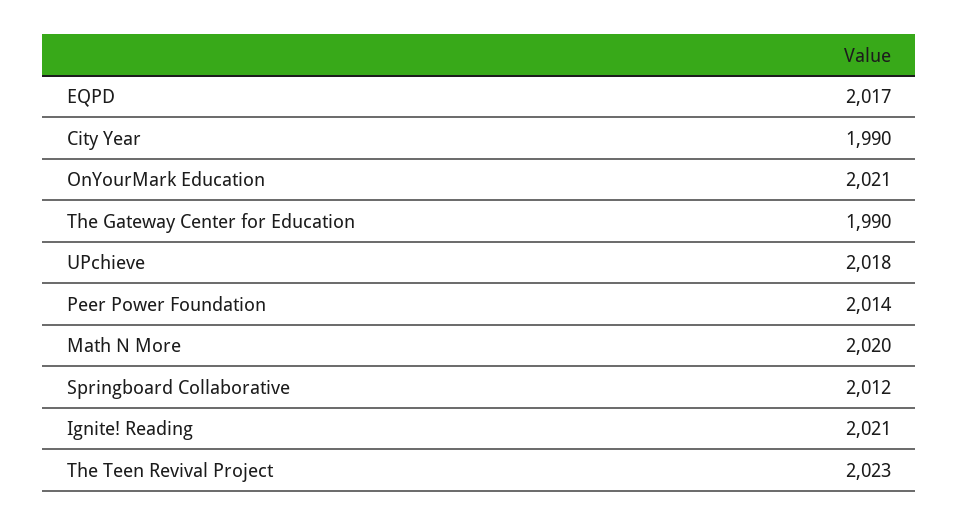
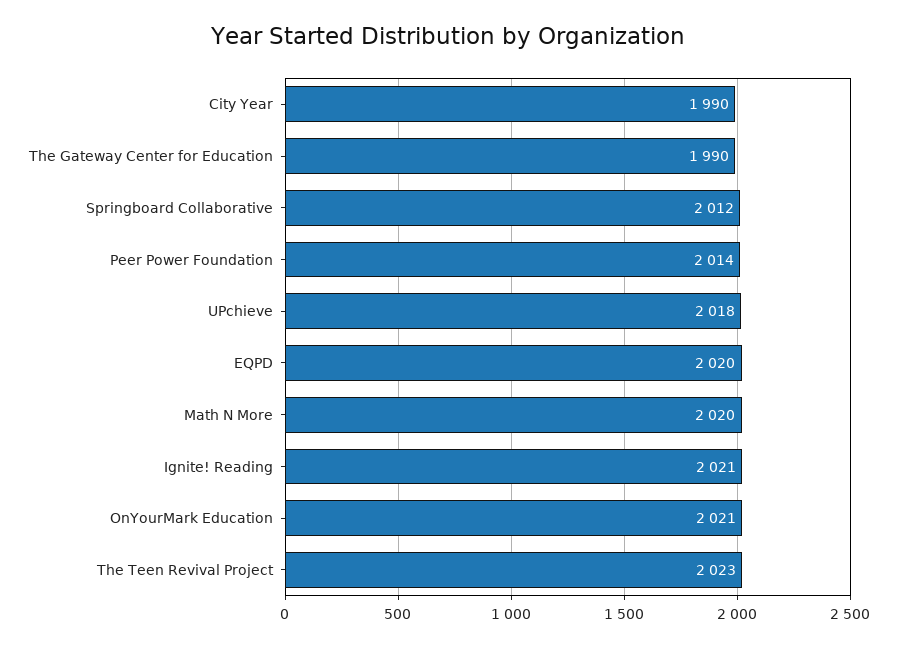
  {
-   "EQPD": 2017,
+   "EQPD": 2020,
    "City Year": 1990,
    "OnYourMark Education": 2021,
    "The Gateway Center for Education": 1990,
    "UPchieve": 2018,
    "Peer Power Foundation": 2014,
    "Math N More": 2020,
    "Springboard Collaborative": 2012,
    "Ignite! Reading": 2021,
    "The Teen Revival Project": 2023
  }

